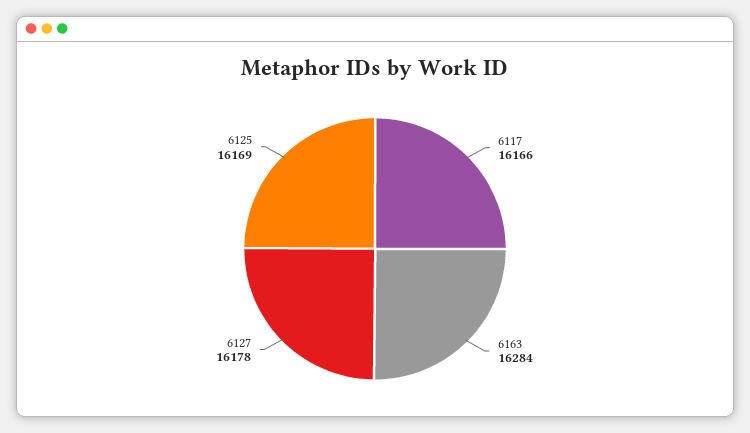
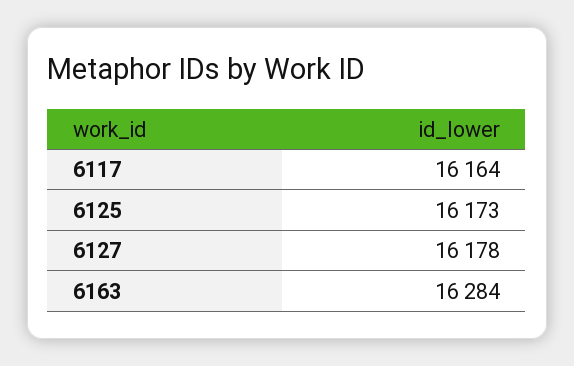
  {
-   "6117": 16166,
+   "6117": 16164,
    "6163": 16284,
    "6127": 16178,
-   "6125": 16169
+   "6125": 16173
  }

